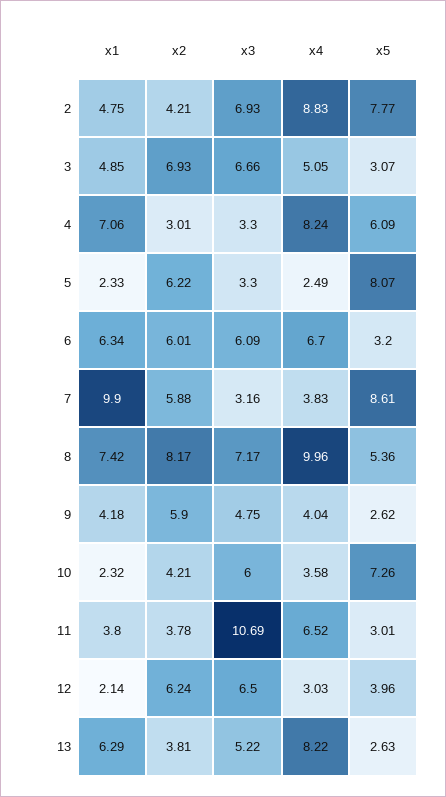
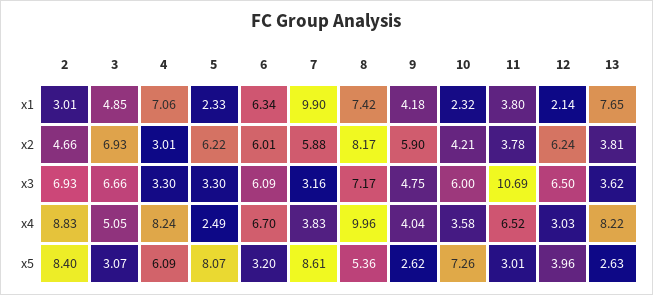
  {
    "x1": {
-     "2": 4.75,
+     "2": 3.01,
      "3": 4.85,
      "4": 7.06,
      "5": 2.33,
      "6": 6.34,
      "7": 9.9,
      "8": 7.42,
      "9": 4.18,
      "10": 2.32,
      "11": 3.8,
      "12": 2.14,
-     "13": 6.29
+     "13": 7.65
    },
    "x2": {
-     "2": 4.21,
+     "2": 4.66,
      "3": 6.93,
      "4": 3.01,
      "5": 6.22,
      "6": 6.01,
      "7": 5.88,
      "8": 8.17,
      "9": 5.9,
      "10": 4.21,
      "11": 3.78,
      "12": 6.24,
      "13": 3.81
    },
    "x3": {
      "2": 6.93,
      "3": 6.66,
      "4": 3.3,
      "5": 3.3,
      "6": 6.09,
      "7": 3.16,
      "8": 7.17,
      "9": 4.75,
      "10": 6,
      "11": 10.69,
      "12": 6.5,
-     "13": 5.22
+     "13": 3.62
    },
    "x4": {
      "2": 8.83,
      "3": 5.05,
      "4": 8.24,
      "5": 2.49,
      "6": 6.7,
      "7": 3.83,
      "8": 9.96,
      "9": 4.04,
      "10": 3.58,
      "11": 6.52,
      "12": 3.03,
      "13": 8.22
    },
    "x5": {
-     "2": 7.77,
+     "2": 8.4,
      "3": 3.07,
      "4": 6.09,
      "5": 8.07,
      "6": 3.2,
      "7": 8.61,
      "8": 5.36,
      "9": 2.62,
      "10": 7.26,
      "11": 3.01,
      "12": 3.96,
      "13": 2.63
    }
  }

